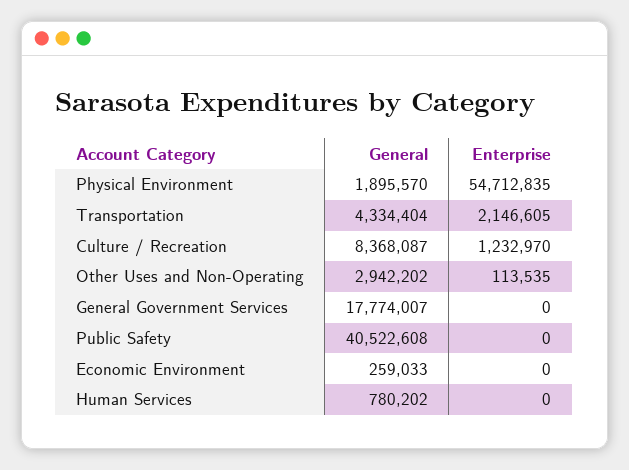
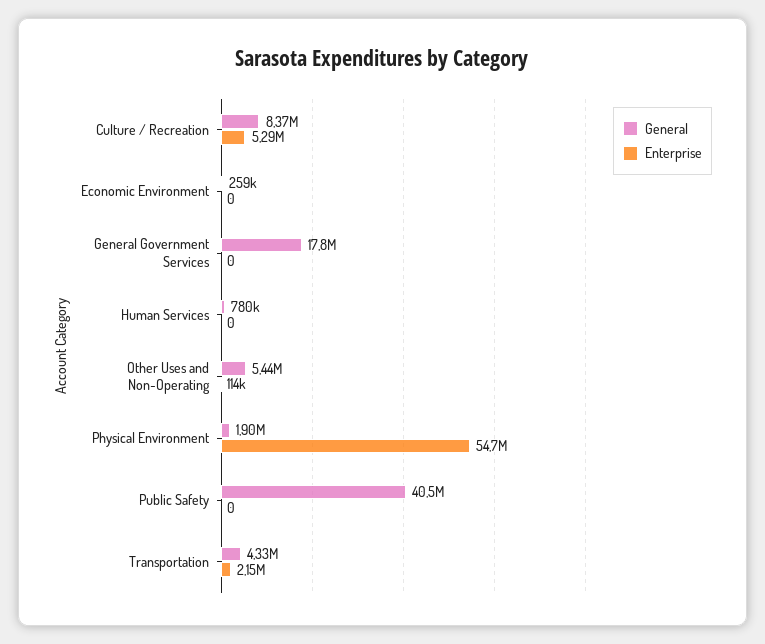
  {
    "General": {
      "Physical Environment": 1895570,
      "Transportation": 4334404,
      "Culture / Recreation": 8368087,
-     "Other Uses and Non-Operating": 2942202,
+     "Other Uses and Non-Operating": 5440000,
      "General Government Services": 17774007,
      "Public Safety": 40522608,
      "Economic Environment": 259033,
      "Human Services": 780202
    },
    "Enterprise": {
      "Physical Environment": 54712835,
      "Transportation": 2146605,
-     "Culture / Recreation": 1232970,
+     "Culture / Recreation": 5290000,
      "Other Uses and Non-Operating": 113535,
      "General Government Services": 0,
      "Public Safety": 0,
      "Economic Environment": 0,
      "Human Services": 0
    }
  }

